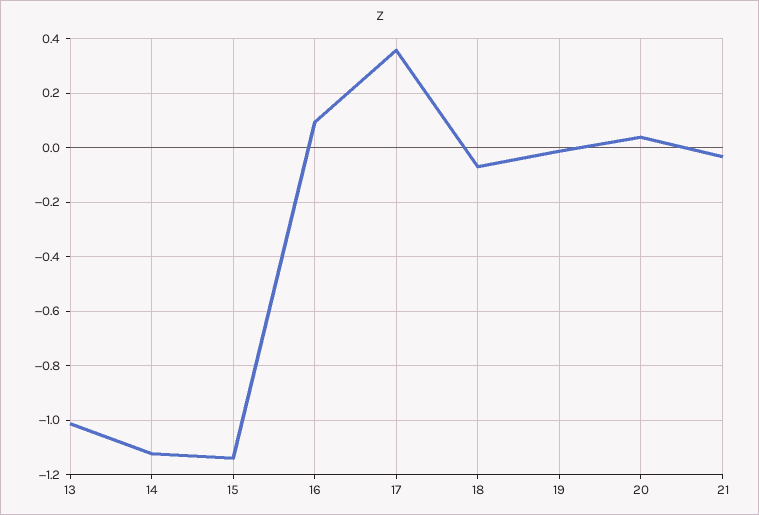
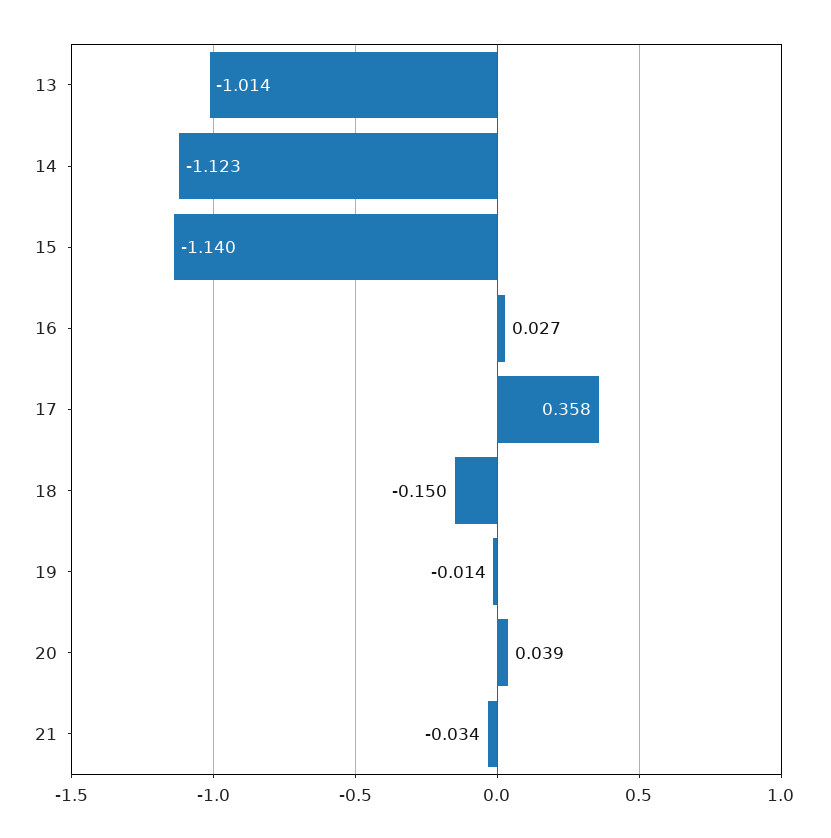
  {
    "13": -1.014,
    "14": -1.123,
    "15": -1.14,
-   "16": 0.1,
+   "16": 0.027,
    "17": 0.358,
-   "18": -0.075,
+   "18": -0.15,
    "19": -0.014,
    "20": 0.039,
    "21": -0.034
  }

